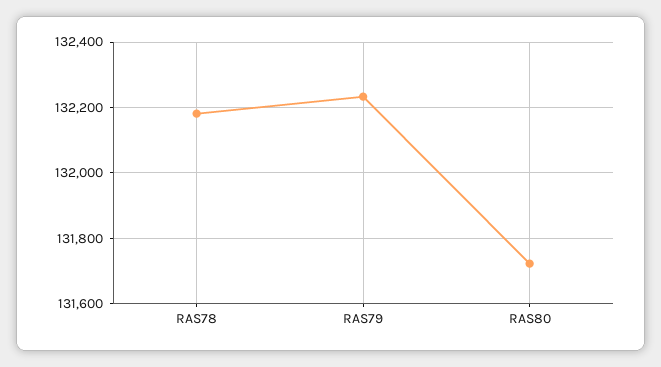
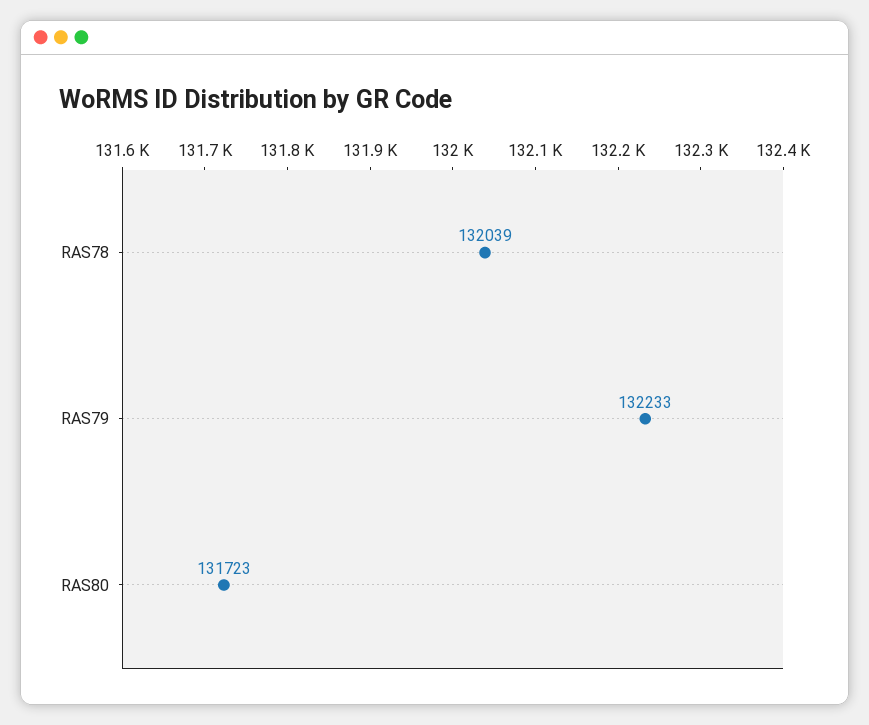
  {
-   "RAS78": 132180,
+   "RAS78": 132039,
    "RAS79": 132233,
    "RAS80": 131723
  }

